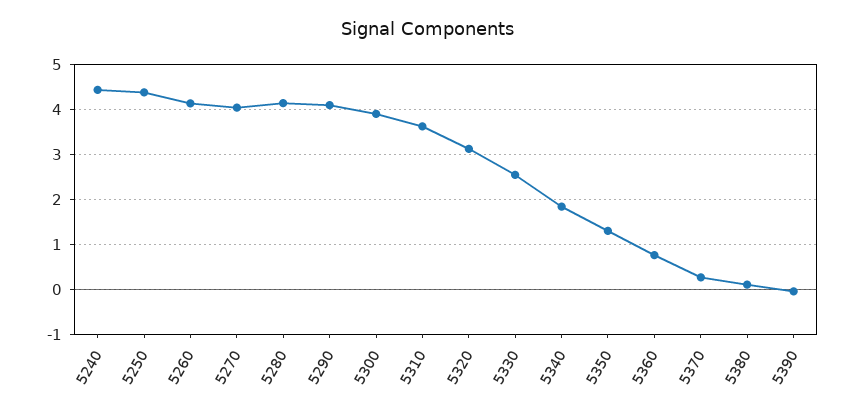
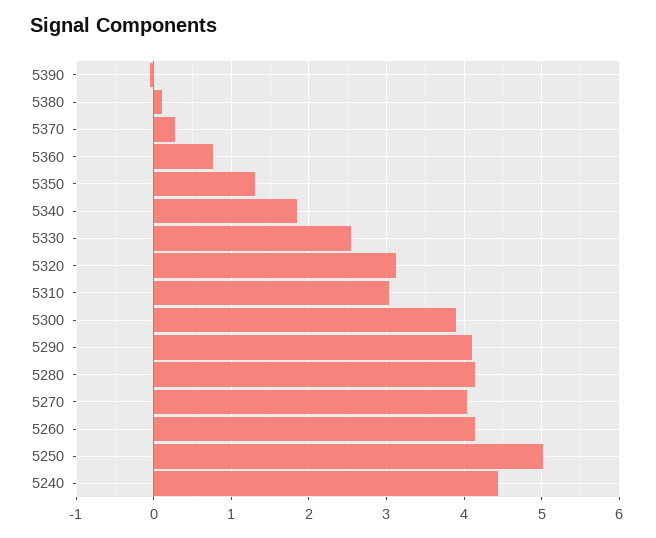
  {
    "5240": 4.4,
-   "5250": 4.4,
+   "5250": 5,
    "5260": 4.1,
    "5270": 4,
    "5280": 4.1,
    "5290": 4.1,
    "5300": 3.9,
-   "5310": 3.6,
+   "5310": 3,
    "5320": 3.1,
    "5330": 2.5,
    "5340": 1.8,
    "5350": 1.3,
    "5360": 0.8,
    "5370": 0.3,
    "5380": 0.1,
    "5390": 0
  }

